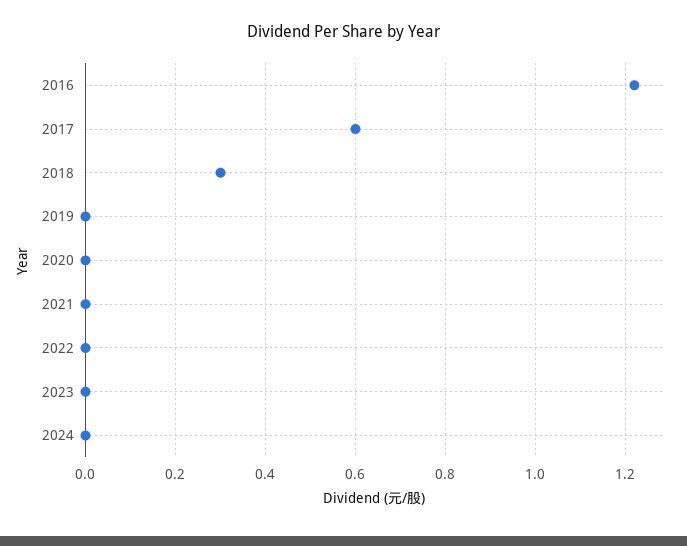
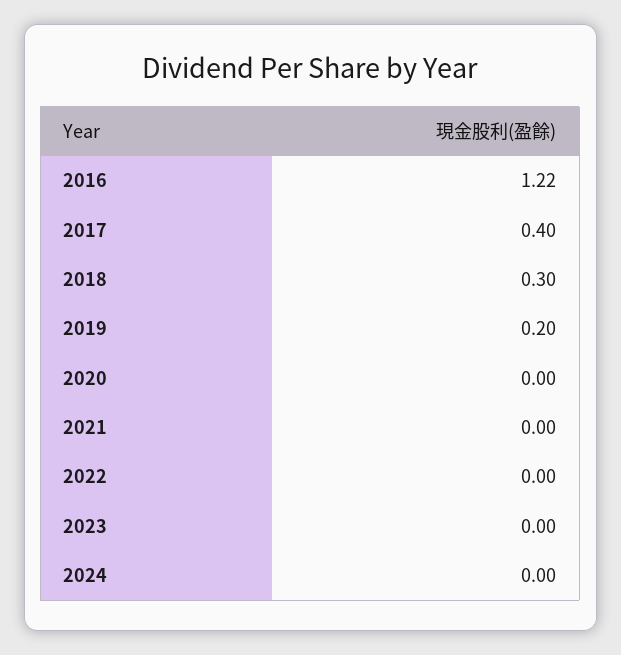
  {
    "2016": 1.22,
-   "2017": 0.6,
+   "2017": 0.4,
    "2018": 0.3,
-   "2019": 0,
+   "2019": 0.2,
    "2020": 0,
    "2021": 0,
    "2022": 0,
    "2023": 0,
    "2024": 0
  }

